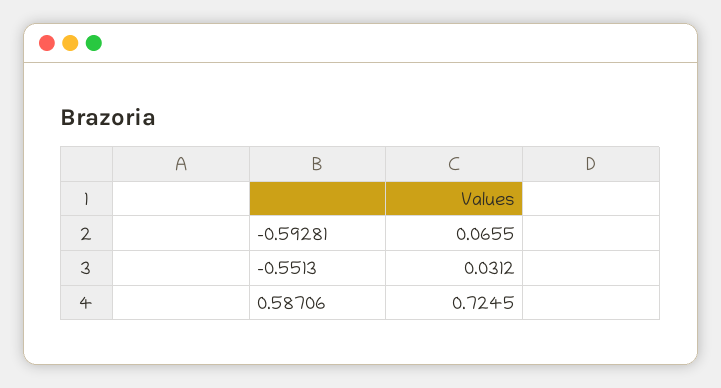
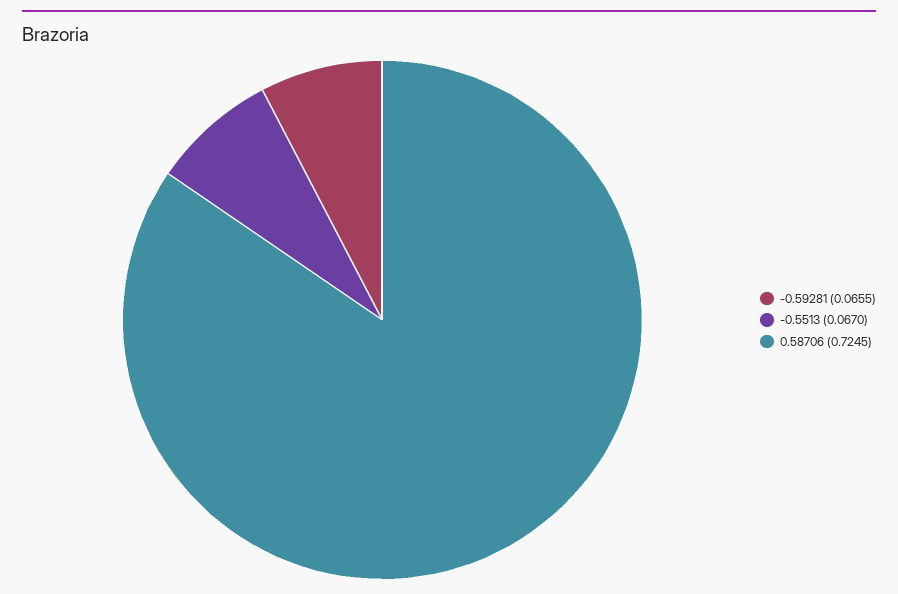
  {
    "-0.59281": 0.0655,
-   "-0.5513": 0.0312,
+   "-0.5513": 0.067,
    "0.58706": 0.7245
  }

